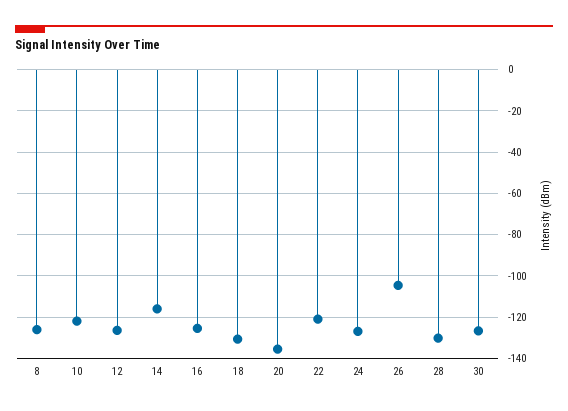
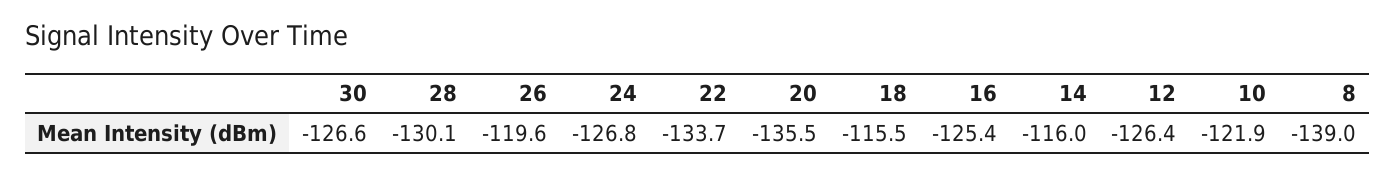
  {
-   "8": -125,
+   "8": -139,
    "10": -121.9,
    "12": -126.4,
    "14": -116,
    "16": -125.4,
-   "18": -130,
+   "18": -115.5,
    "20": -135.5,
-   "22": -120,
+   "22": -133.7,
    "24": -126.8,
-   "26": -105,
+   "26": -119.6,
    "28": -130.1,
    "30": -126.6
  }

